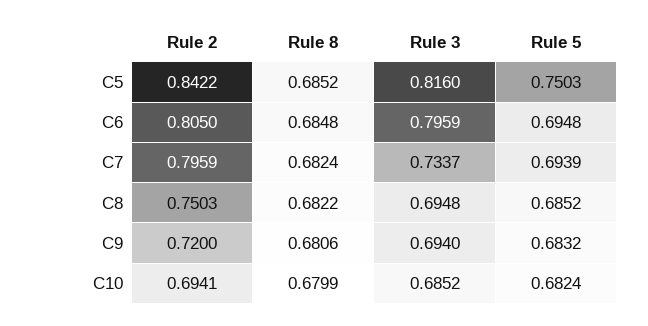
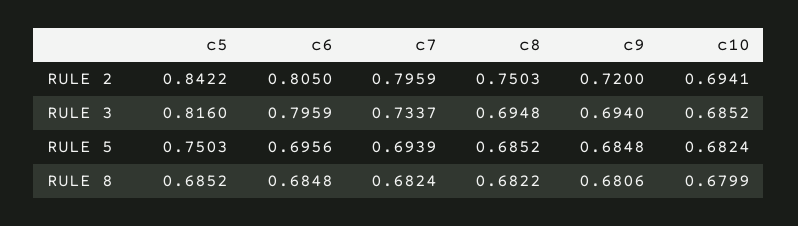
  {
    "Rule 2": {
      "C5": 0.8422,
      "C6": 0.805,
      "C7": 0.7959,
      "C8": 0.7503,
      "C9": 0.72,
      "C10": 0.6941
    },
    "Rule 8": {
      "C5": 0.6852,
      "C6": 0.6848,
      "C7": 0.6824,
      "C8": 0.6822,
      "C9": 0.6806,
      "C10": 0.6799
    },
    "Rule 3": {
      "C5": 0.816,
      "C6": 0.7959,
      "C7": 0.7337,
      "C8": 0.6948,
      "C9": 0.694,
      "C10": 0.6852
    },
    "Rule 5": {
      "C5": 0.7503,
-     "C6": 0.6948,
+     "C6": 0.6956,
      "C7": 0.6939,
      "C8": 0.6852,
-     "C9": 0.6832,
+     "C9": 0.6848,
      "C10": 0.6824
    }
  }

